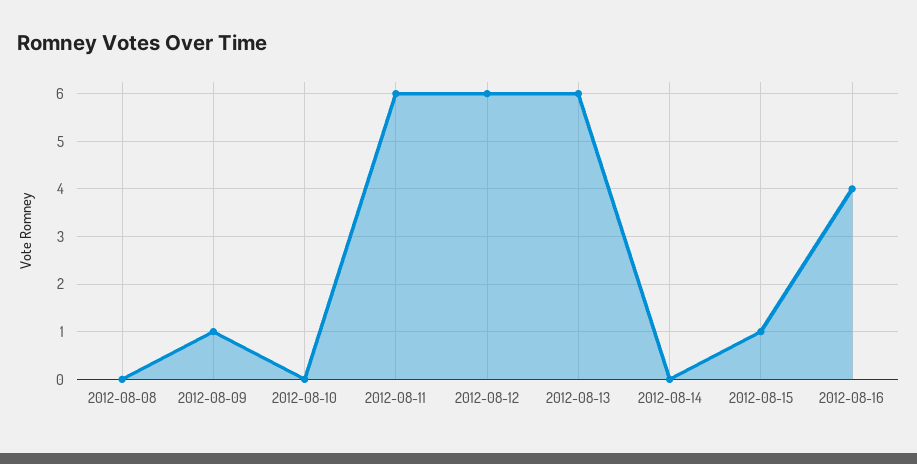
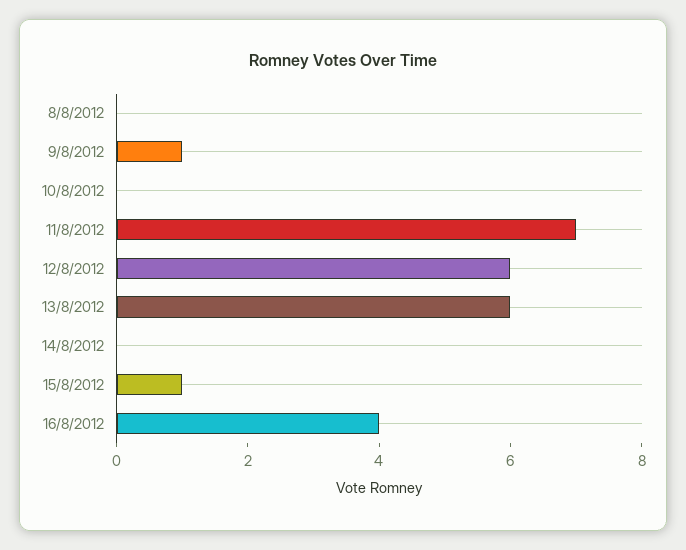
  {
    "2012-08-08": 0,
    "2012-08-09": 1,
    "2012-08-10": 0,
-   "2012-08-11": 6,
+   "2012-08-11": 7,
    "2012-08-12": 6,
    "2012-08-13": 6,
    "2012-08-14": 0,
    "2012-08-15": 1,
    "2012-08-16": 4
  }

